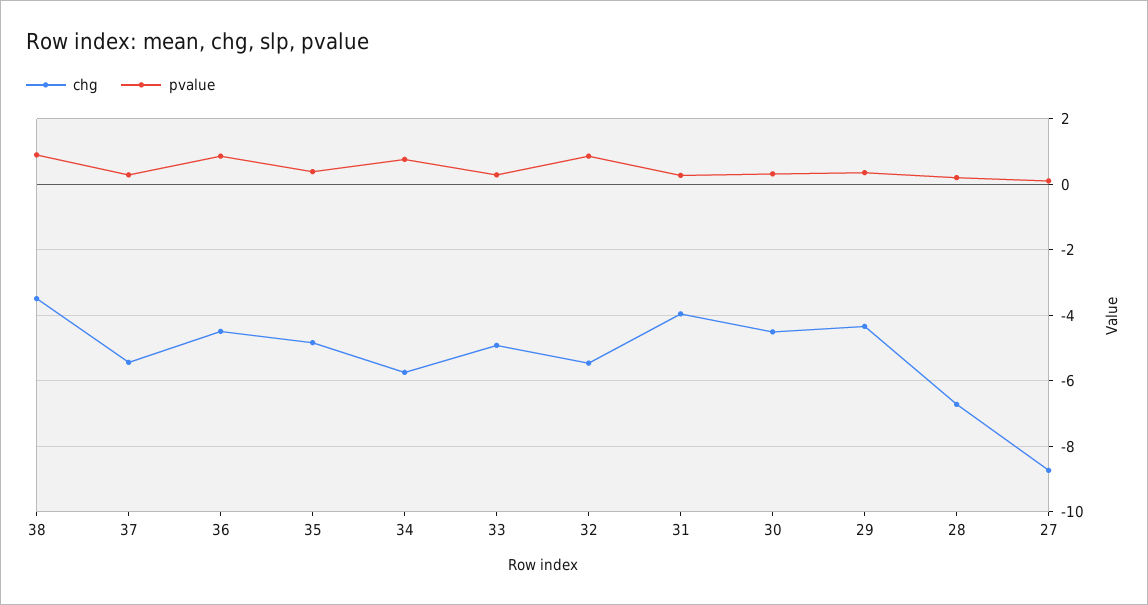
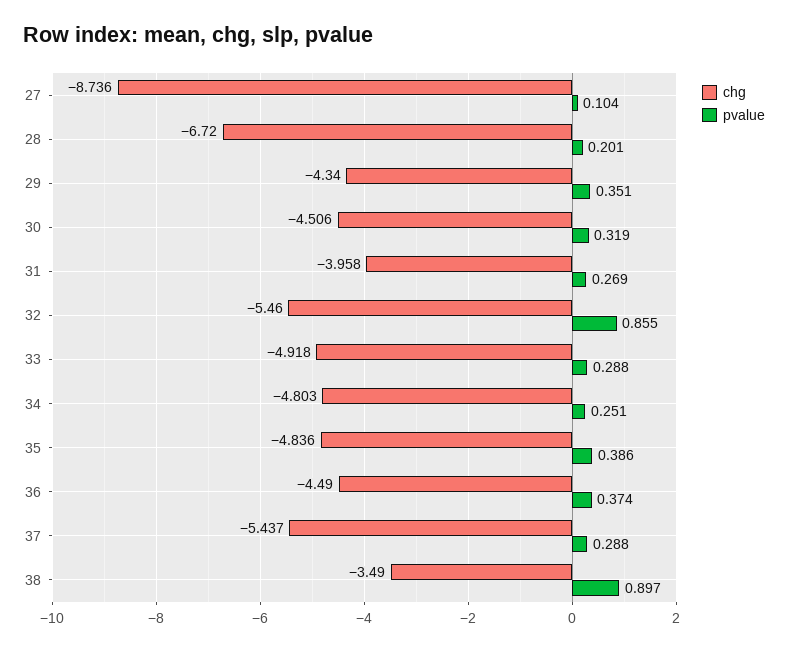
  {
    "chg": {
      "38": -3.49,
      "37": -5.437,
      "36": -4.49,
      "35": -4.836,
-     "34": -5.8,
+     "34": -4.803,
      "33": -4.918,
      "32": -5.46,
      "31": -3.958,
      "30": -4.506,
      "29": -4.34,
      "28": -6.72,
      "27": -8.736
    },
    "pvalue": {
      "38": 0.897,
      "37": 0.288,
-     "36": 0.8,
+     "36": 0.374,
      "35": 0.386,
-     "34": 0.8,
+     "34": 0.251,
      "33": 0.288,
      "32": 0.855,
      "31": 0.269,
      "30": 0.319,
      "29": 0.351,
      "28": 0.201,
      "27": 0.104
    }
  }

